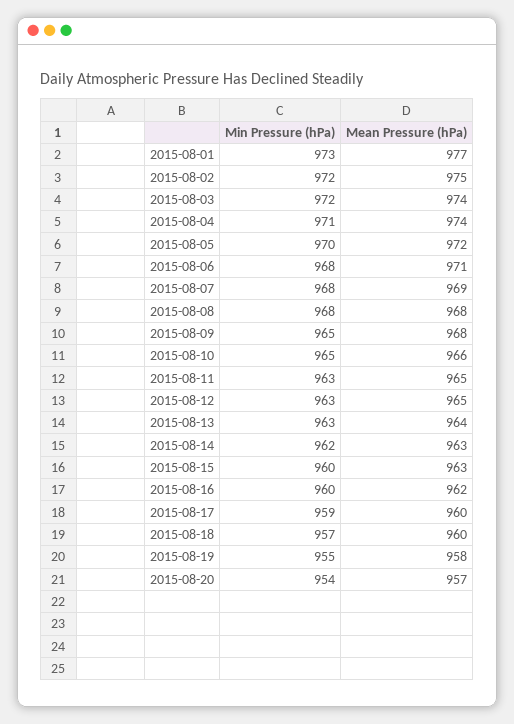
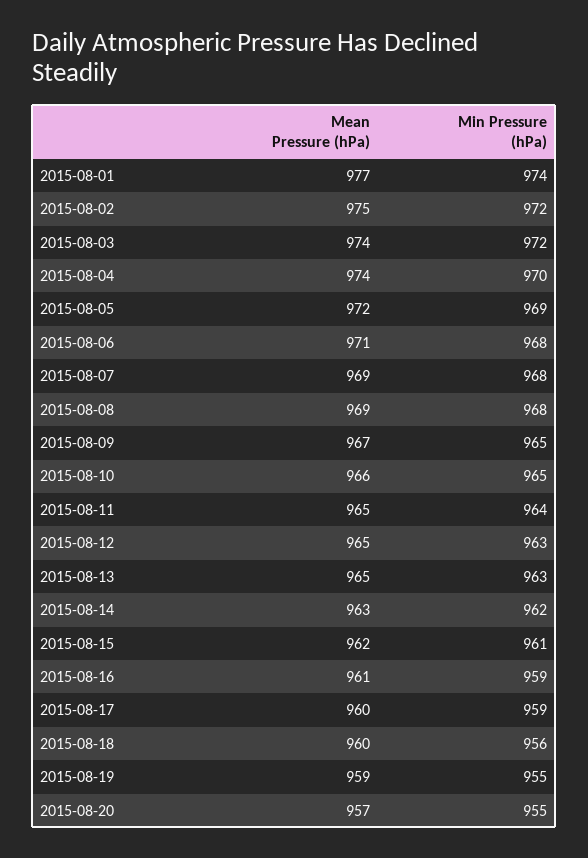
  {
    "Min Pressure (hPa)": {
-     "2015-08-01": 973,
+     "2015-08-01": 974,
      "2015-08-02": 972,
      "2015-08-03": 972,
-     "2015-08-04": 971,
+     "2015-08-04": 970,
-     "2015-08-05": 970,
+     "2015-08-05": 969,
      "2015-08-06": 968,
      "2015-08-07": 968,
      "2015-08-08": 968,
      "2015-08-09": 965,
      "2015-08-10": 965,
-     "2015-08-11": 963,
+     "2015-08-11": 964,
      "2015-08-12": 963,
      "2015-08-13": 963,
      "2015-08-14": 962,
-     "2015-08-15": 960,
+     "2015-08-15": 961,
-     "2015-08-16": 960,
+     "2015-08-16": 959,
      "2015-08-17": 959,
-     "2015-08-18": 957,
+     "2015-08-18": 956,
      "2015-08-19": 955,
-     "2015-08-20": 954
+     "2015-08-20": 955
    },
    "Mean Pressure (hPa)": {
      "2015-08-01": 977,
      "2015-08-02": 975,
      "2015-08-03": 974,
      "2015-08-04": 974,
      "2015-08-05": 972,
      "2015-08-06": 971,
      "2015-08-07": 969,
-     "2015-08-08": 968,
+     "2015-08-08": 969,
-     "2015-08-09": 968,
+     "2015-08-09": 967,
      "2015-08-10": 966,
      "2015-08-11": 965,
      "2015-08-12": 965,
-     "2015-08-13": 964,
+     "2015-08-13": 965,
      "2015-08-14": 963,
-     "2015-08-15": 963,
+     "2015-08-15": 962,
-     "2015-08-16": 962,
+     "2015-08-16": 961,
      "2015-08-17": 960,
      "2015-08-18": 960,
-     "2015-08-19": 958,
+     "2015-08-19": 959,
      "2015-08-20": 957
    }
  }

